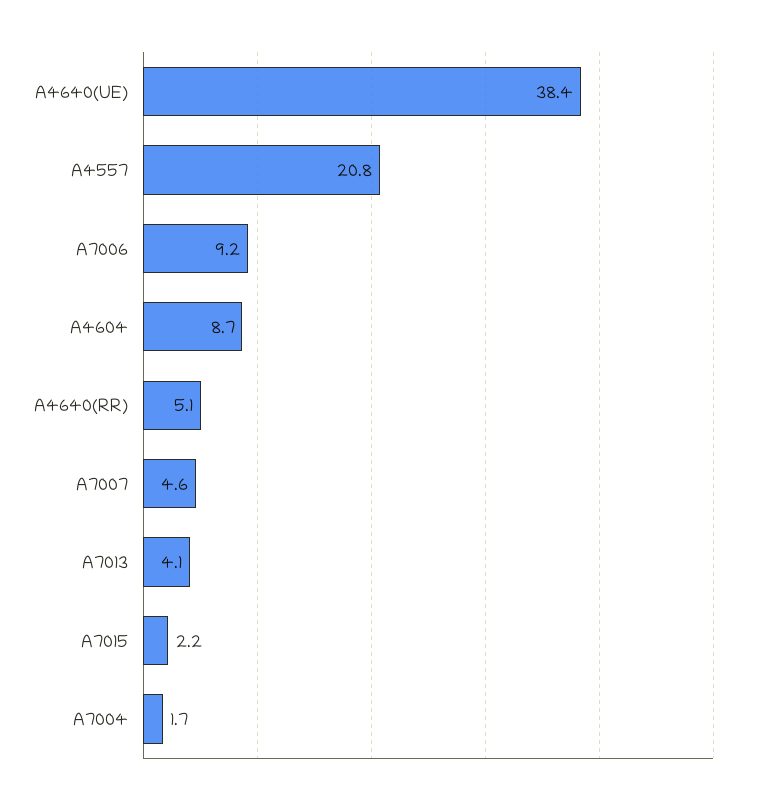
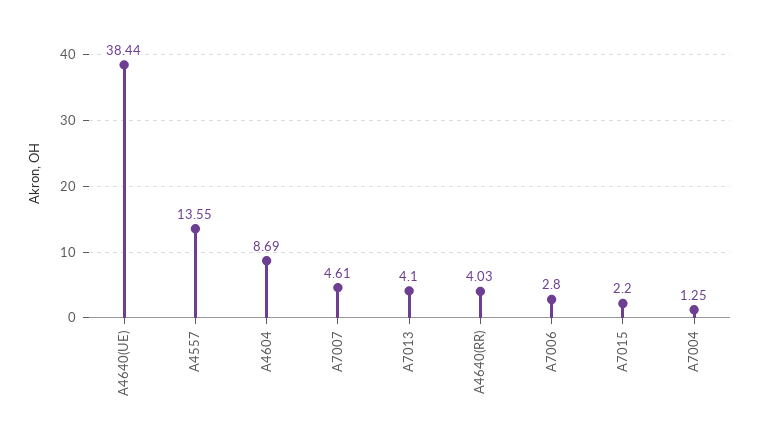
  {
    "A4640(UE)": 38.44,
-   "A4557": 20.8,
+   "A4557": 13.55,
-   "A7006": 9.2,
+   "A7006": 2.8,
    "A4604": 8.69,
-   "A4640(RR)": 5.1,
+   "A4640(RR)": 4.03,
    "A7007": 4.61,
    "A7013": 4.1,
    "A7015": 2.2,
-   "A7004": 1.7
+   "A7004": 1.25
  }

